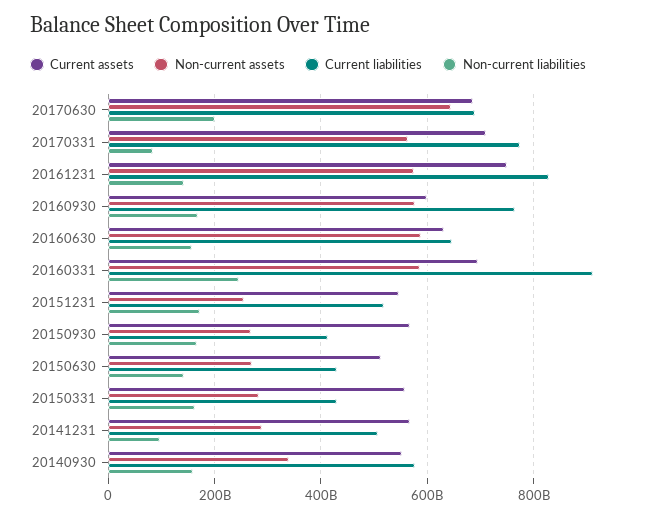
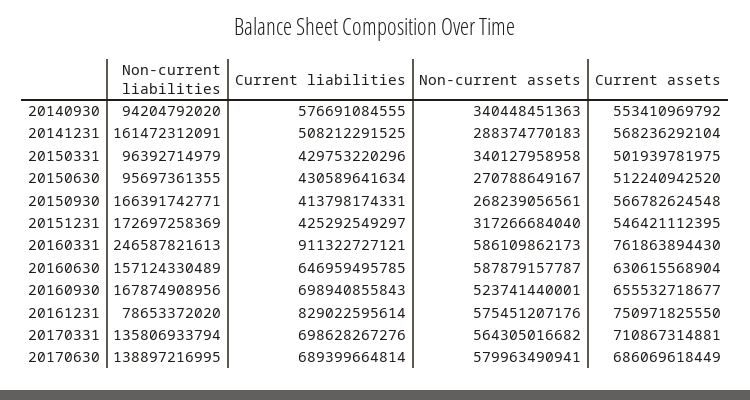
  {
    "Current assets": {
      "20170630": 686069618449,
      "20170331": 710867314881,
      "20161231": 750971825550,
-     "20160930": 600000000000,
+     "20160930": 655532718677,
      "20160630": 630615568904,
-     "20160331": 700000000000,
+     "20160331": 761863894430,
      "20151231": 546421112395,
      "20150930": 566782624548,
      "20150630": 512240942520,
-     "20150331": 560000000000,
+     "20150331": 501939781975,
      "20141231": 568236292104,
      "20140930": 553410969792
    },
    "Non-current assets": {
-     "20170630": 640000000000,
+     "20170630": 579963490941,
      "20170331": 564305016682,
      "20161231": 575451207176,
-     "20160930": 580000000000,
+     "20160930": 523741440001,
      "20160630": 587879157787,
      "20160331": 586109862173,
-     "20151231": 260000000000,
+     "20151231": 317266684040,
      "20150930": 268239056561,
      "20150630": 270788649167,
-     "20150331": 280000000000,
+     "20150331": 340127958958,
      "20141231": 288374770183,
      "20140930": 340448451363
    },
    "Current liabilities": {
      "20170630": 689399664814,
-     "20170331": 780000000000,
+     "20170331": 698628267276,
      "20161231": 829022595614,
-     "20160930": 760000000000,
+     "20160930": 698940855843,
      "20160630": 646959495785,
      "20160331": 911322727121,
-     "20151231": 520000000000,
+     "20151231": 425292549297,
      "20150930": 413798174331,
      "20150630": 430589641634,
      "20150331": 429753220296,
      "20141231": 508212291525,
      "20140930": 576691084555
    },
    "Non-current liabilities": {
-     "20170630": 200000000000,
+     "20170630": 138897216995,
-     "20170331": 80000000000,
+     "20170331": 135806933794,
-     "20161231": 140000000000,
+     "20161231": 78653372020,
      "20160930": 167874908956,
      "20160630": 157124330489,
      "20160331": 246587821613,
      "20151231": 172697258369,
      "20150930": 166391742771,
-     "20150630": 140000000000,
+     "20150630": 95697361355,
-     "20150331": 160000000000,
+     "20150331": 96392714979,
-     "20141231": 100000000000,
+     "20141231": 161472312091,
-     "20140930": 160000000000
+     "20140930": 94204792020
    }
  }

